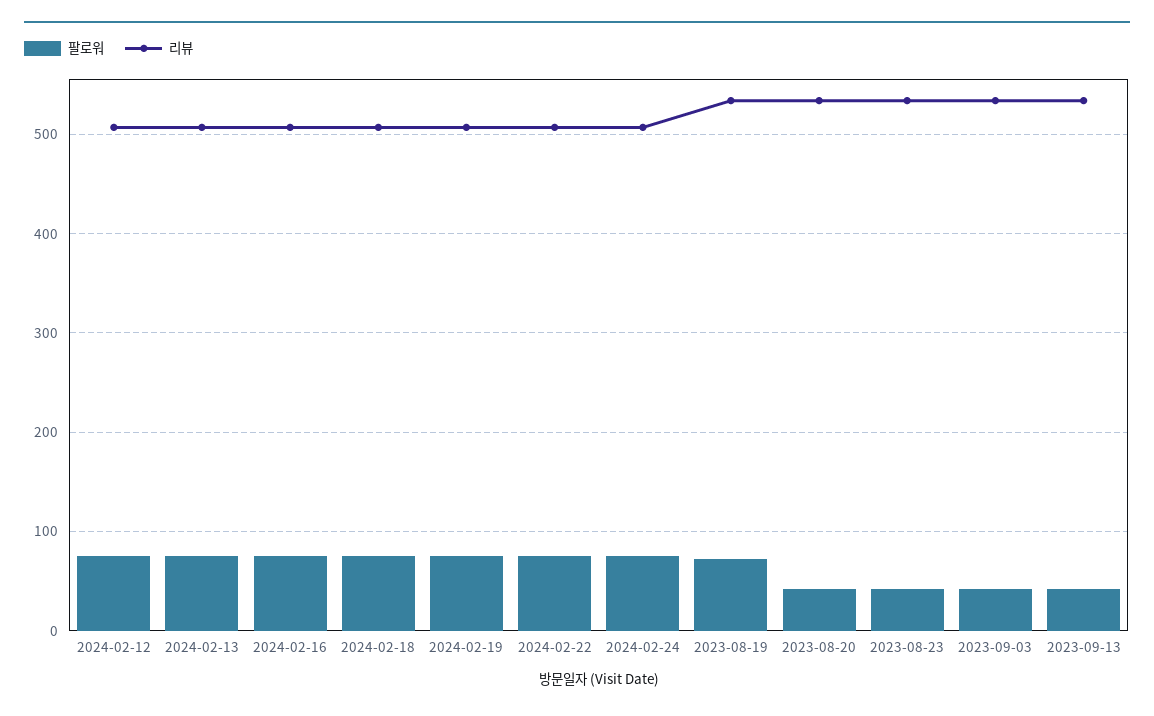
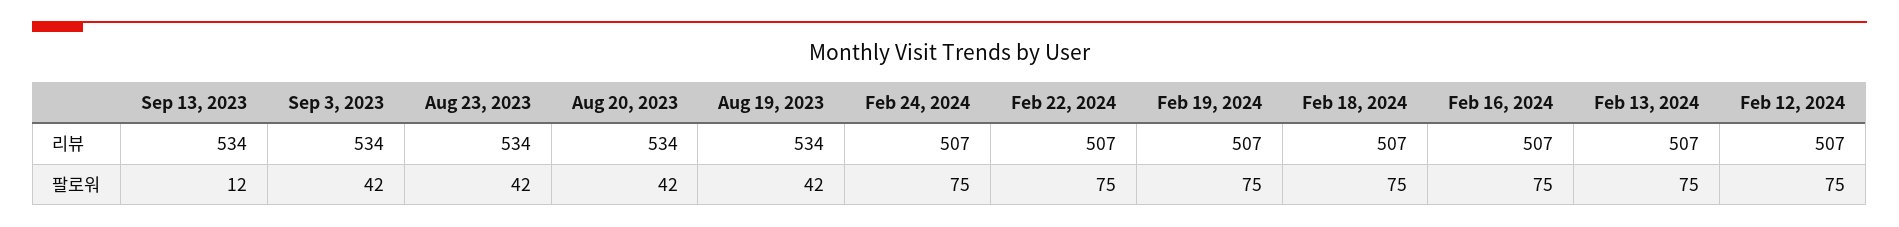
  {
    "팔로워": {
      "2024-02-12": 75,
      "2024-02-13": 75,
      "2024-02-16": 75,
      "2024-02-18": 75,
      "2024-02-19": 75,
      "2024-02-22": 75,
      "2024-02-24": 75,
-     "2023-08-19": 70,
+     "2023-08-19": 42,
      "2023-08-20": 42,
      "2023-08-23": 42,
      "2023-09-03": 42,
-     "2023-09-13": 40
+     "2023-09-13": 12
    },
    "리뷰": {
      "2024-02-12": 507,
      "2024-02-13": 507,
      "2024-02-16": 507,
      "2024-02-18": 507,
      "2024-02-19": 507,
      "2024-02-22": 507,
      "2024-02-24": 507,
      "2023-08-19": 534,
      "2023-08-20": 534,
      "2023-08-23": 534,
      "2023-09-03": 534,
      "2023-09-13": 534
    }
  }

